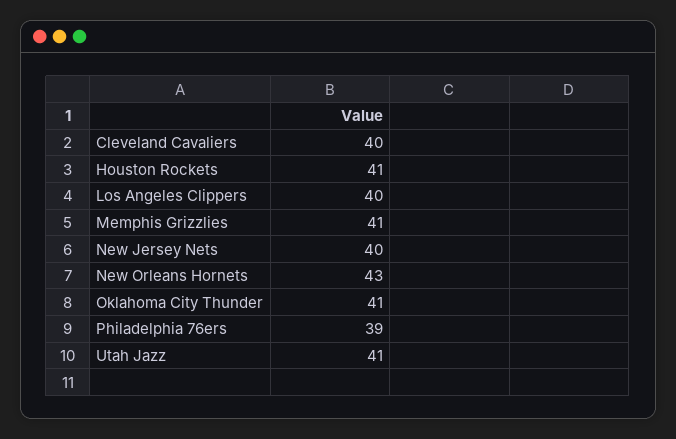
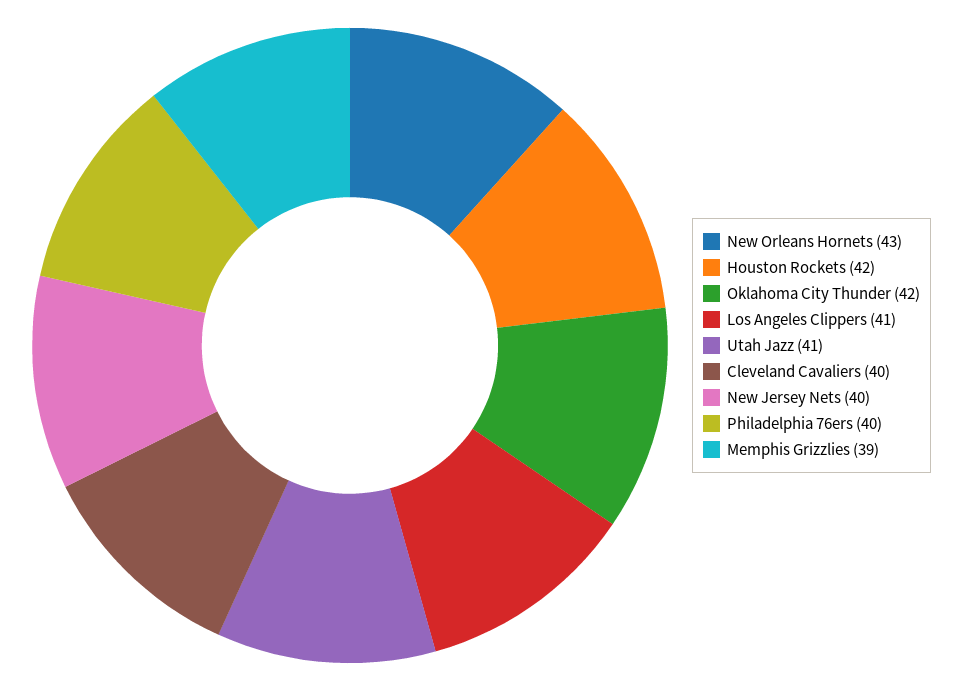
  {
    "Cleveland Cavaliers": 40,
-   "Houston Rockets": 41,
+   "Houston Rockets": 42,
-   "Los Angeles Clippers": 40,
+   "Los Angeles Clippers": 41,
-   "Memphis Grizzlies": 41,
+   "Memphis Grizzlies": 39,
    "New Jersey Nets": 40,
    "New Orleans Hornets": 43,
-   "Oklahoma City Thunder": 41,
+   "Oklahoma City Thunder": 42,
-   "Philadelphia 76ers": 39,
+   "Philadelphia 76ers": 40,
    "Utah Jazz": 41
  }

